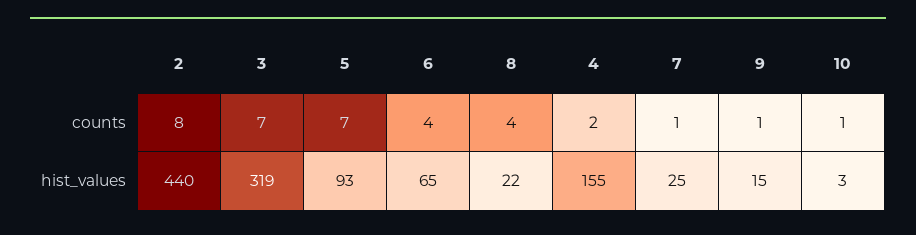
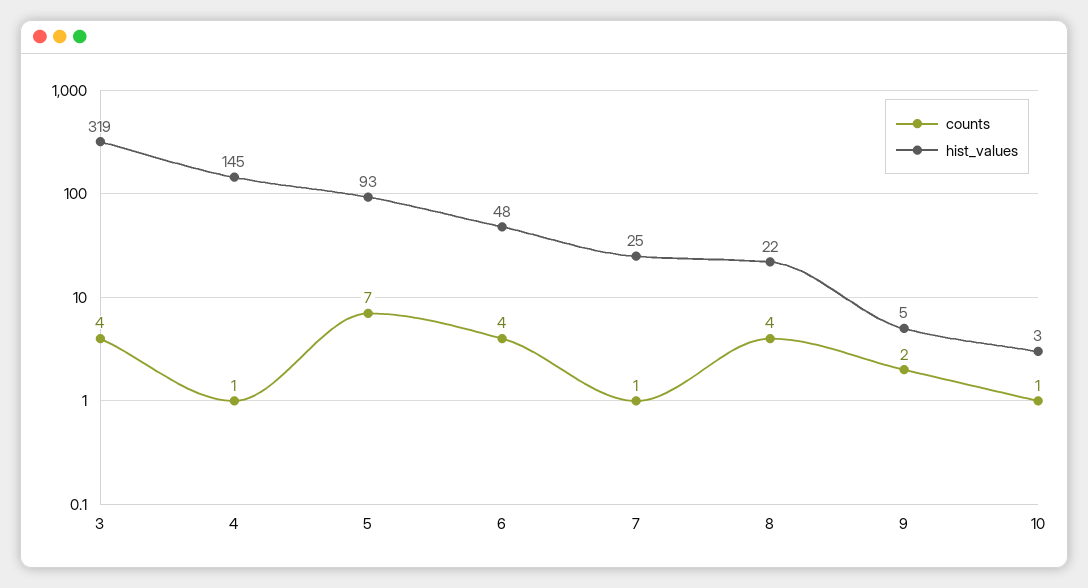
  {
    "counts": {
-     "2": 8,
-     "3": 7,
+     "3": 4,
      "5": 7,
      "6": 4,
      "8": 4,
-     "4": 2,
+     "4": 1,
      "7": 1,
-     "9": 1,
+     "9": 2,
      "10": 1
    },
    "hist_values": {
-     "2": 440,
      "3": 319,
      "5": 93,
-     "6": 65,
+     "6": 48,
      "8": 22,
-     "4": 155,
+     "4": 145,
      "7": 25,
-     "9": 15,
+     "9": 5,
      "10": 3
    }
  }

